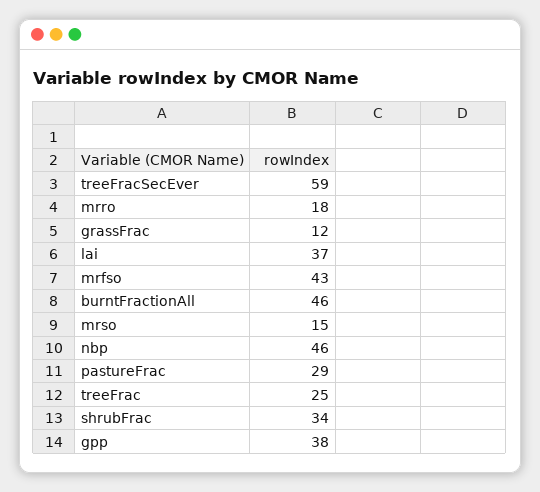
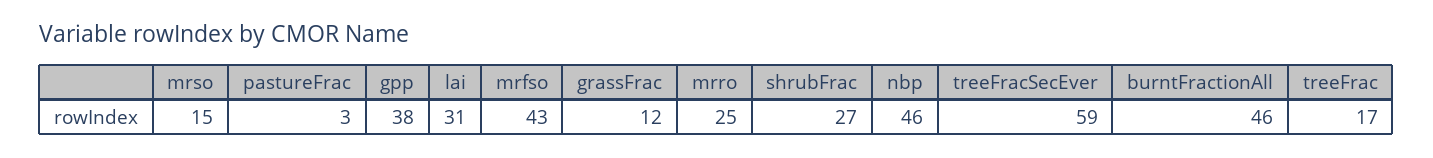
  {
    "treeFracSecEver": 59,
-   "mrro": 18,
+   "mrro": 25,
    "grassFrac": 12,
-   "lai": 37,
+   "lai": 31,
    "mrfso": 43,
    "burntFractionAll": 46,
    "mrso": 15,
    "nbp": 46,
-   "pastureFrac": 29,
+   "pastureFrac": 3,
-   "treeFrac": 25,
+   "treeFrac": 17,
-   "shrubFrac": 34,
+   "shrubFrac": 27,
    "gpp": 38
  }

